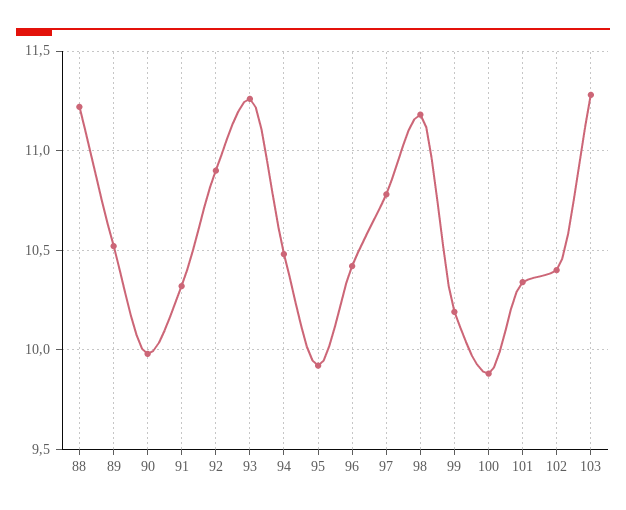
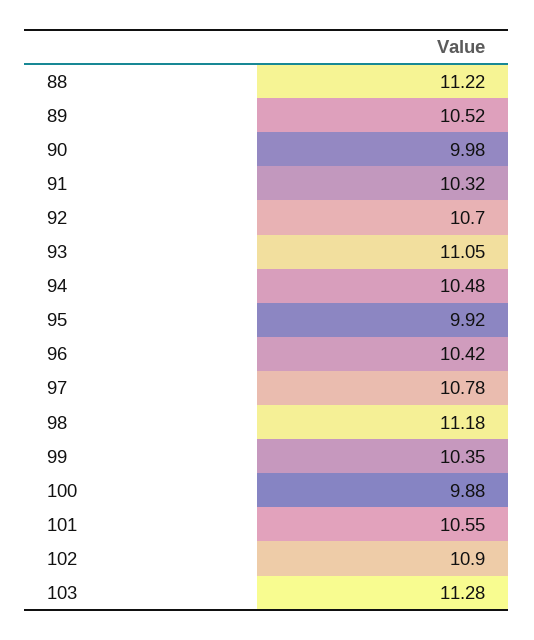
  {
    "88": 11.22,
    "89": 10.52,
    "90": 9.98,
    "91": 10.32,
-   "92": 10.9,
+   "92": 10.7,
-   "93": 11.25,
+   "93": 11.05,
    "94": 10.48,
    "95": 9.92,
    "96": 10.42,
    "97": 10.78,
    "98": 11.18,
-   "99": 10.2,
+   "99": 10.35,
    "100": 9.88,
-   "101": 10.35,
+   "101": 10.55,
-   "102": 10.4,
+   "102": 10.9,
    "103": 11.28
  }

